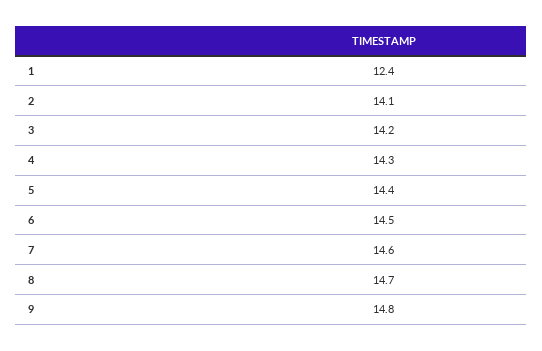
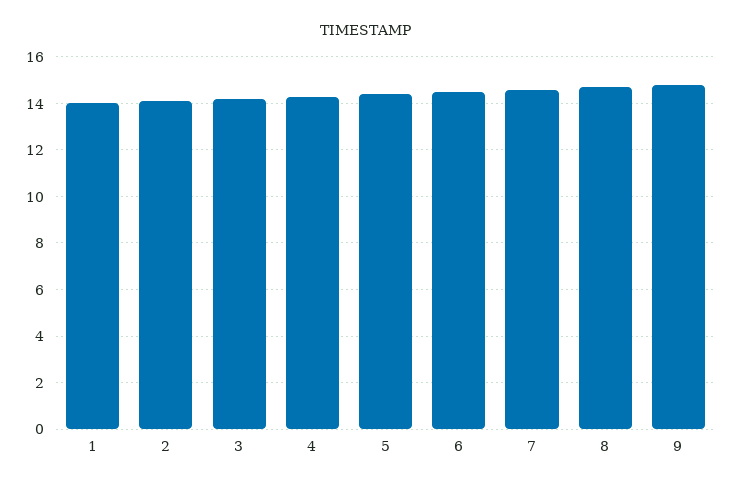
  {
-   "1": 12.4,
+   "1": 14,
    "2": 14.1,
    "3": 14.2,
    "4": 14.3,
    "5": 14.4,
    "6": 14.5,
    "7": 14.6,
    "8": 14.7,
    "9": 14.8
  }

